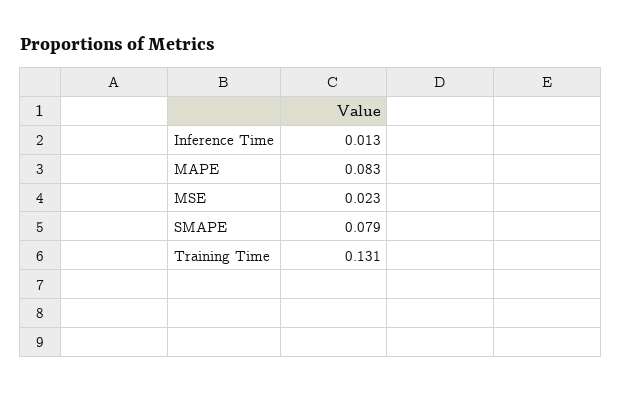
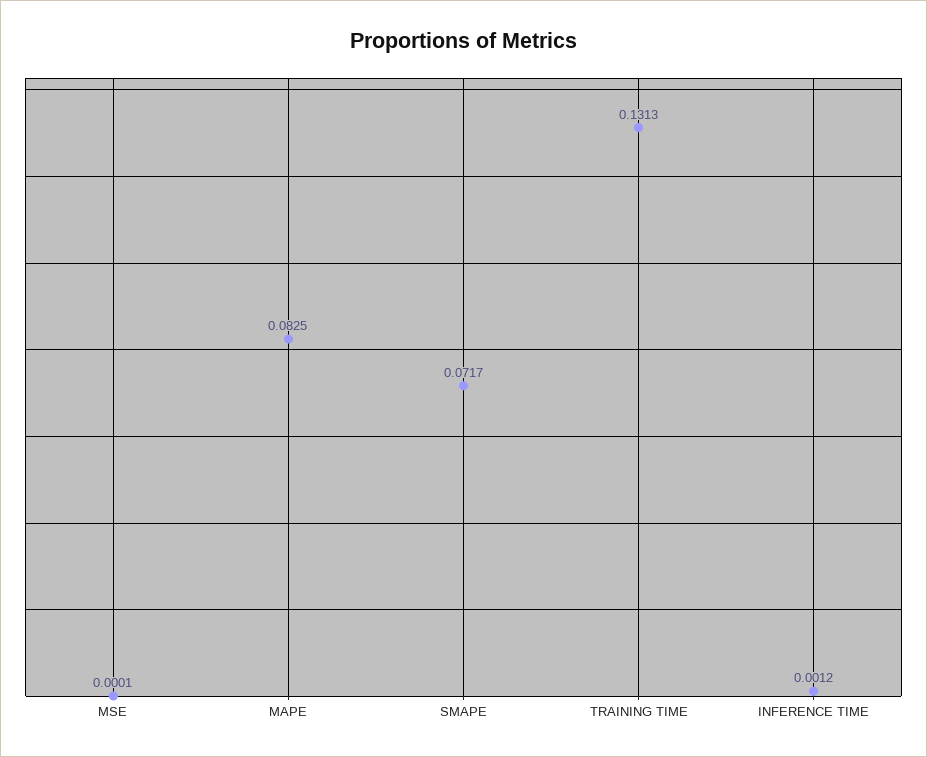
  {
-   "Inference Time": 0.013,
+   "Inference Time": 0.0012,
    "MAPE": 0.0825,
-   "MSE": 0.023,
+   "MSE": 0.0001,
-   "SMAPE": 0.079,
+   "SMAPE": 0.0717,
    "Training Time": 0.1313
  }

